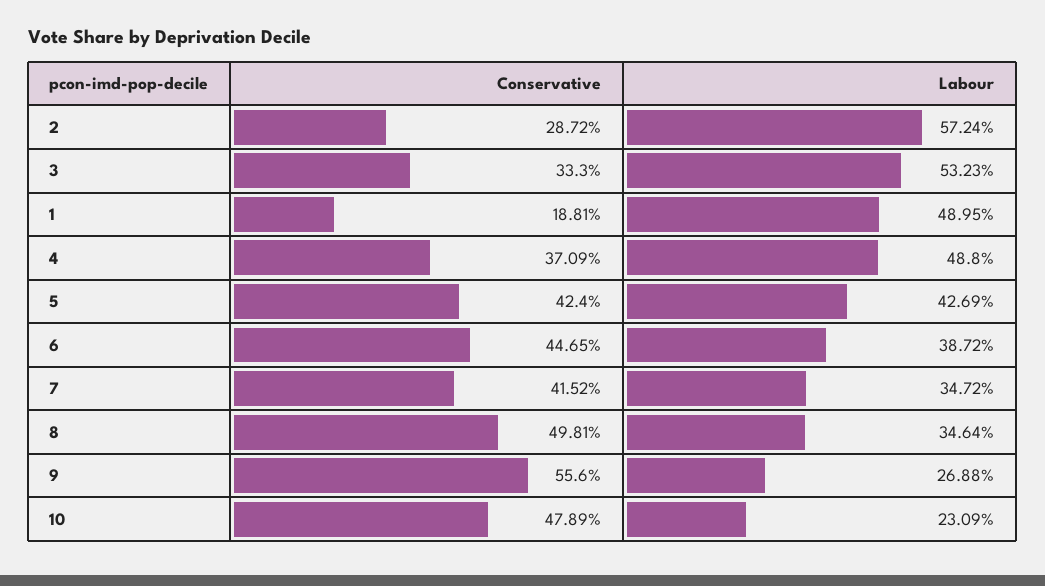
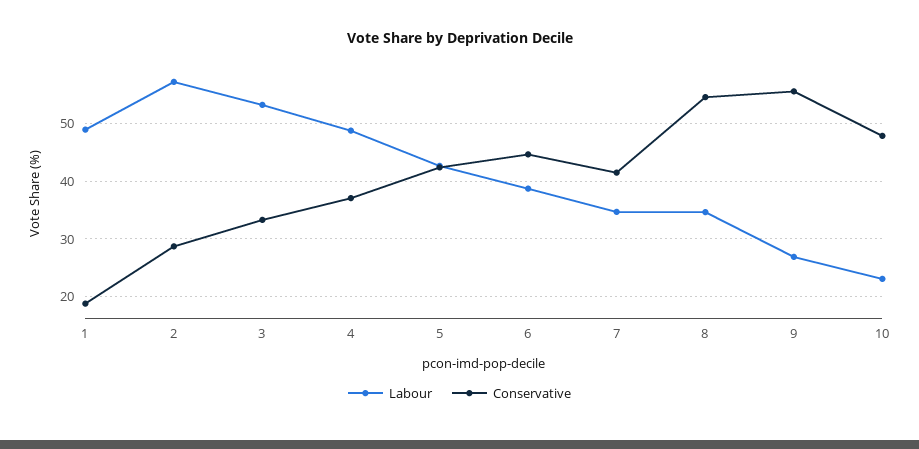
  {
    "Conservative": {
      "2": 28.72,
      "3": 33.3,
      "1": 18.81,
      "4": 37.09,
      "5": 42.4,
      "6": 44.65,
      "7": 41.52,
-     "8": 49.81,
+     "8": 54,
      "9": 55.6,
      "10": 47.89
    },
    "Labour": {
      "2": 57.24,
      "3": 53.23,
      "1": 48.95,
      "4": 48.8,
      "5": 42.69,
      "6": 38.72,
      "7": 34.72,
      "8": 34.64,
      "9": 26.88,
      "10": 23.09
    }
  }

